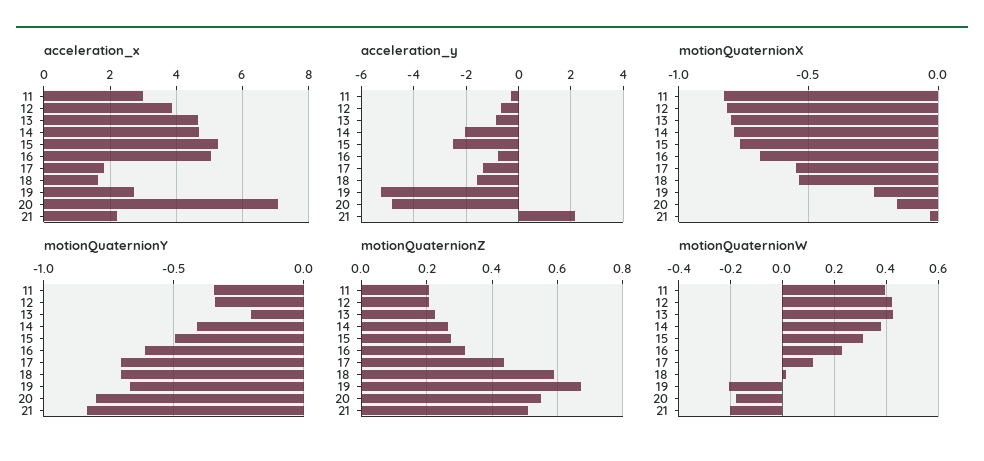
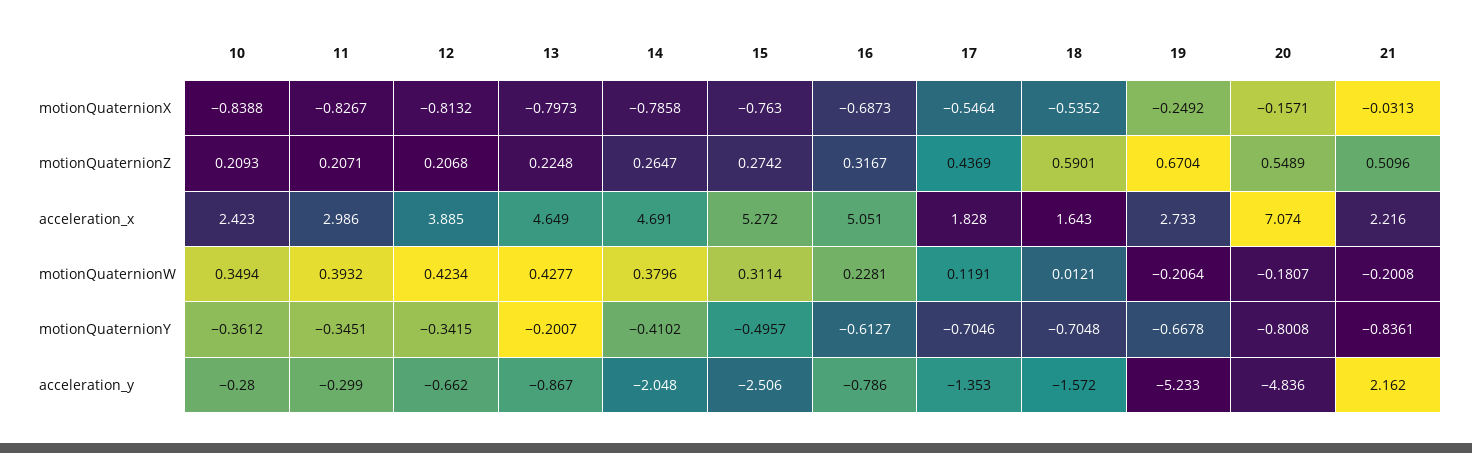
  {
    "acceleration_x": {
      "11": 2.986,
      "12": 3.885,
      "13": 4.649,
      "14": 4.691,
      "15": 5.272,
      "16": 5.051,
      "17": 1.828,
      "18": 1.643,
      "19": 2.733,
      "20": 7.074,
-     "21": 2.216
+     "21": 2.216,
+     "10": 2.423
    },
    "acceleration_y": {
      "11": -0.299,
      "12": -0.662,
      "13": -0.867,
      "14": -2.048,
      "15": -2.506,
      "16": -0.786,
      "17": -1.353,
      "18": -1.572,
      "19": -5.233,
      "20": -4.836,
-     "21": 2.162
+     "21": 2.162,
+     "10": -0.28
    },
    "motionQuaternionX": {
      "11": -0.8267,
      "12": -0.8132,
      "13": -0.7973,
      "14": -0.7858,
      "15": -0.763,
      "16": -0.6873,
      "17": -0.5464,
      "18": -0.5352,
      "19": -0.2492,
      "20": -0.1571,
-     "21": -0.0313
+     "21": -0.0313,
+     "10": -0.8388
    },
    "motionQuaternionY": {
      "11": -0.3451,
      "12": -0.3415,
      "13": -0.2007,
      "14": -0.4102,
      "15": -0.4957,
      "16": -0.6127,
      "17": -0.7046,
      "18": -0.7048,
      "19": -0.6678,
      "20": -0.8008,
-     "21": -0.8361
+     "21": -0.8361,
+     "10": -0.3612
    },
    "motionQuaternionZ": {
      "11": 0.2071,
      "12": 0.2068,
      "13": 0.2248,
      "14": 0.2647,
      "15": 0.2742,
      "16": 0.3167,
      "17": 0.4369,
      "18": 0.5901,
      "19": 0.6704,
      "20": 0.5489,
-     "21": 0.5096
+     "21": 0.5096,
+     "10": 0.2093
    },
    "motionQuaternionW": {
      "11": 0.3932,
      "12": 0.4234,
      "13": 0.4277,
      "14": 0.3796,
      "15": 0.3114,
      "16": 0.2281,
      "17": 0.1191,
      "18": 0.0121,
      "19": -0.2064,
      "20": -0.1807,
-     "21": -0.2008
+     "21": -0.2008,
+     "10": 0.3494
    }
  }

